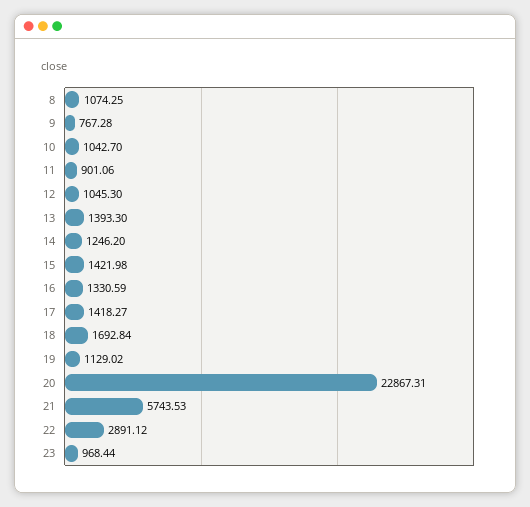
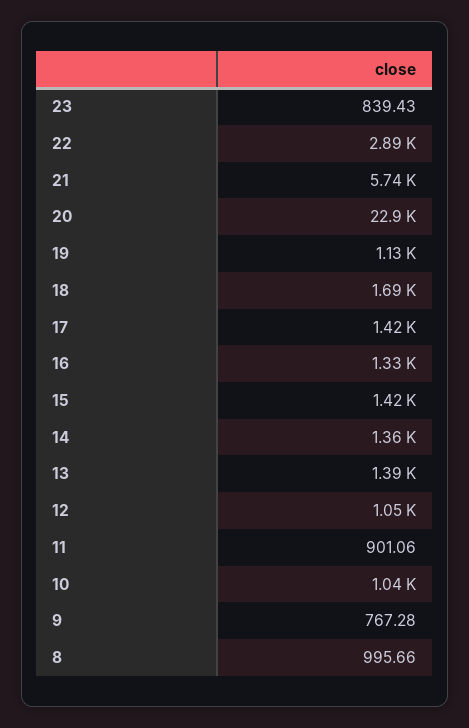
  {
-   "8": 1074.25,
+   "8": 995.66,
    "9": 767.28,
    "10": 1042.7,
    "11": 901.06,
    "12": 1045.3,
    "13": 1393.3,
-   "14": 1246.2,
+   "14": 1360,
    "15": 1421.98,
    "16": 1330.59,
    "17": 1418.27,
    "18": 1692.84,
    "19": 1129.02,
    "20": 22867.31,
    "21": 5743.53,
    "22": 2891.12,
-   "23": 968.44
+   "23": 839.43
  }

